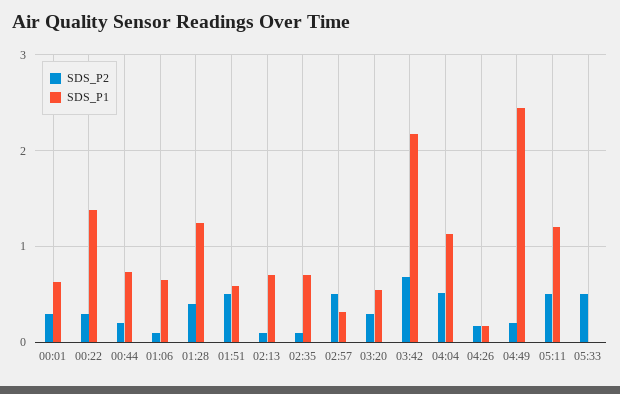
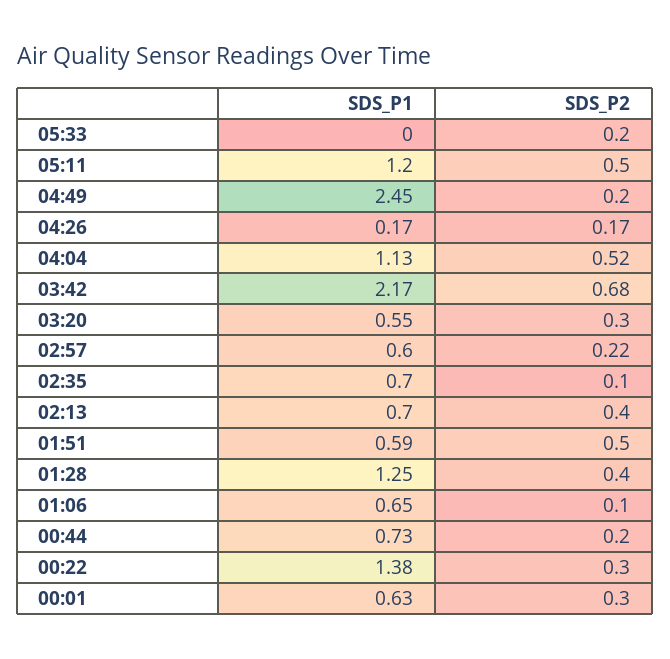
  {
    "SDS_P2": {
      "00:01": 0.3,
      "00:22": 0.3,
      "00:44": 0.2,
      "01:06": 0.1,
      "01:28": 0.4,
      "01:51": 0.5,
-     "02:13": 0.1,
+     "02:13": 0.4,
      "02:35": 0.1,
-     "02:57": 0.5,
+     "02:57": 0.22,
      "03:20": 0.3,
      "03:42": 0.68,
      "04:04": 0.52,
      "04:26": 0.17,
      "04:49": 0.2,
      "05:11": 0.5,
-     "05:33": 0.5
+     "05:33": 0.2
    },
    "SDS_P1": {
      "00:01": 0.63,
      "00:22": 1.38,
      "00:44": 0.73,
      "01:06": 0.65,
      "01:28": 1.25,
      "01:51": 0.59,
      "02:13": 0.7,
      "02:35": 0.7,
-     "02:57": 0.3,
+     "02:57": 0.6,
      "03:20": 0.55,
      "03:42": 2.17,
      "04:04": 1.13,
      "04:26": 0.17,
      "04:49": 2.45,
      "05:11": 1.2,
      "05:33": 0
    }
  }

